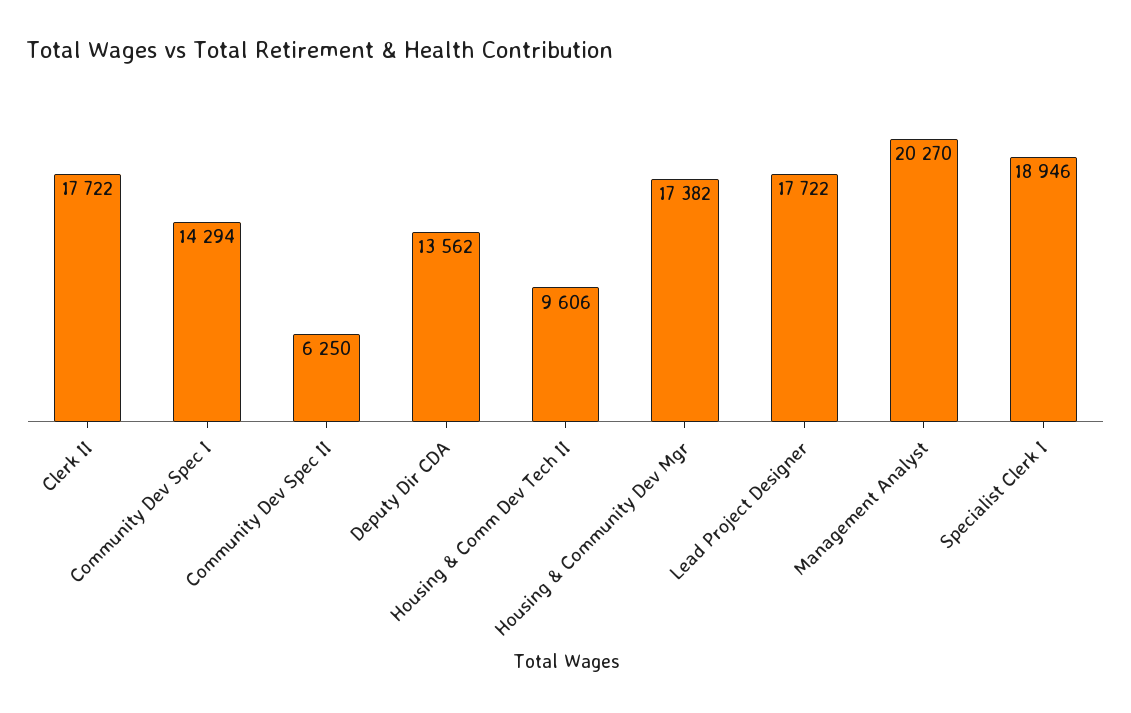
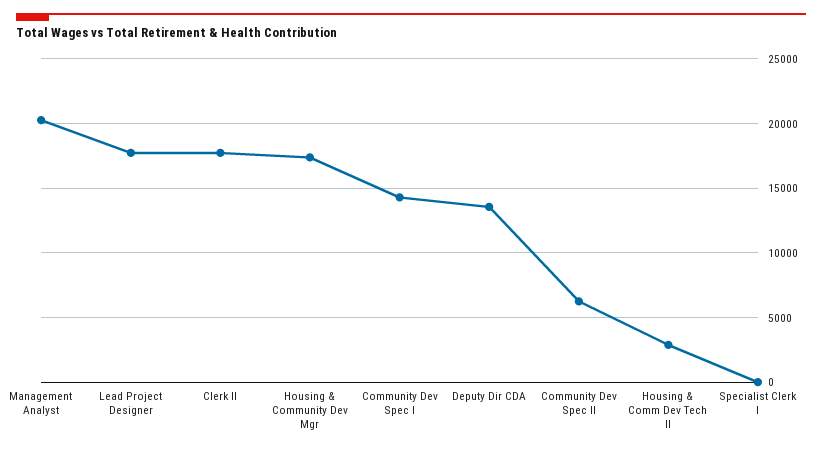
  {
    "Clerk II": 17722,
    "Community Dev Spec I": 14294,
    "Community Dev Spec II": 6250,
    "Deputy Dir CDA": 13562,
-   "Housing & Comm Dev Tech II": 9606,
+   "Housing & Comm Dev Tech II": 3000,
    "Housing & Community Dev Mgr": 17382,
    "Lead Project Designer": 17722,
    "Management Analyst": 20270,
-   "Specialist Clerk I": 18946
+   "Specialist Clerk I": 0
  }

